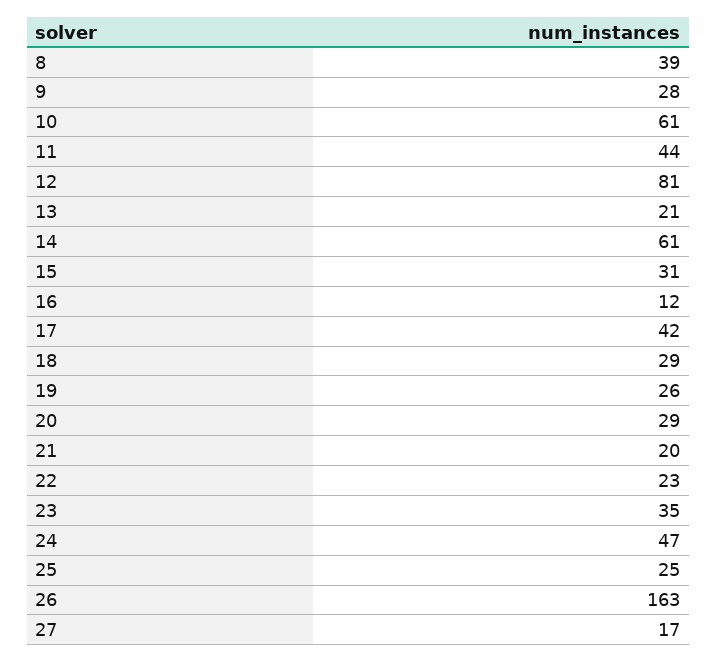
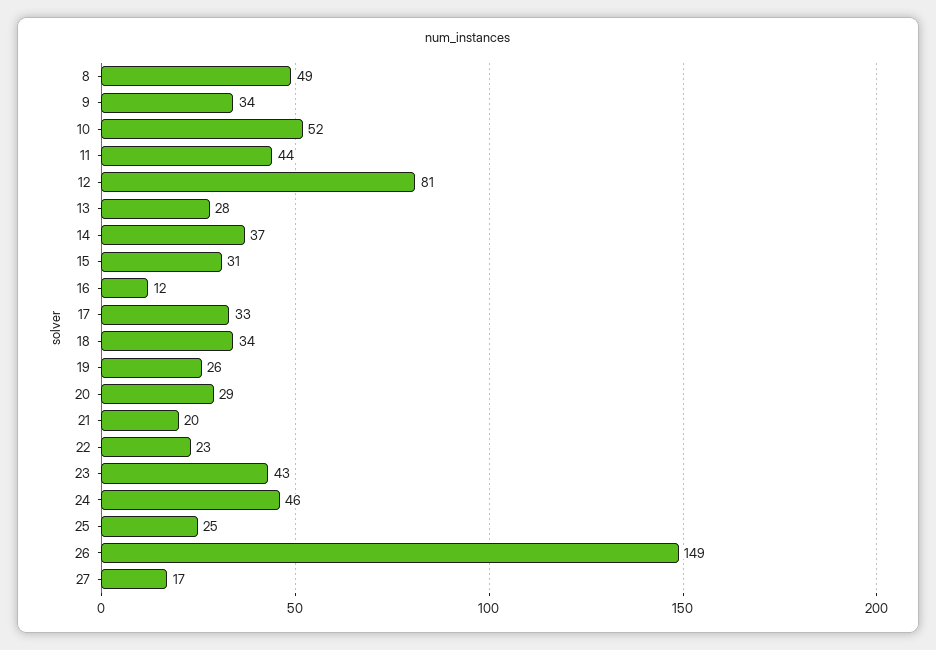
  {
-   "8": 39,
+   "8": 49,
-   "9": 28,
+   "9": 34,
-   "10": 61,
+   "10": 52,
    "11": 44,
    "12": 81,
-   "13": 21,
+   "13": 28,
-   "14": 61,
+   "14": 37,
    "15": 31,
    "16": 12,
-   "17": 42,
+   "17": 33,
-   "18": 29,
+   "18": 34,
    "19": 26,
    "20": 29,
    "21": 20,
    "22": 23,
-   "23": 35,
+   "23": 43,
-   "24": 47,
+   "24": 46,
    "25": 25,
-   "26": 163,
+   "26": 149,
    "27": 17
  }

